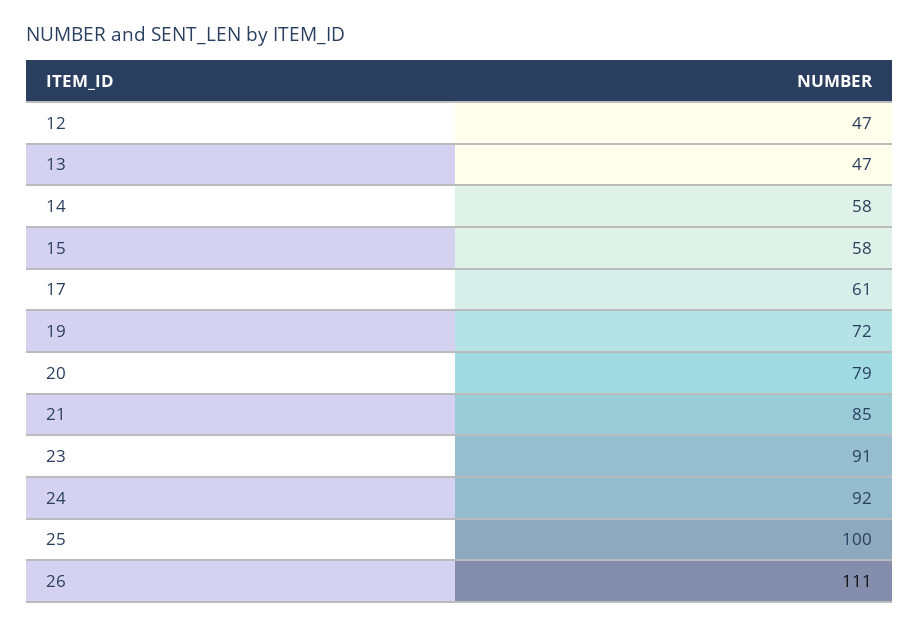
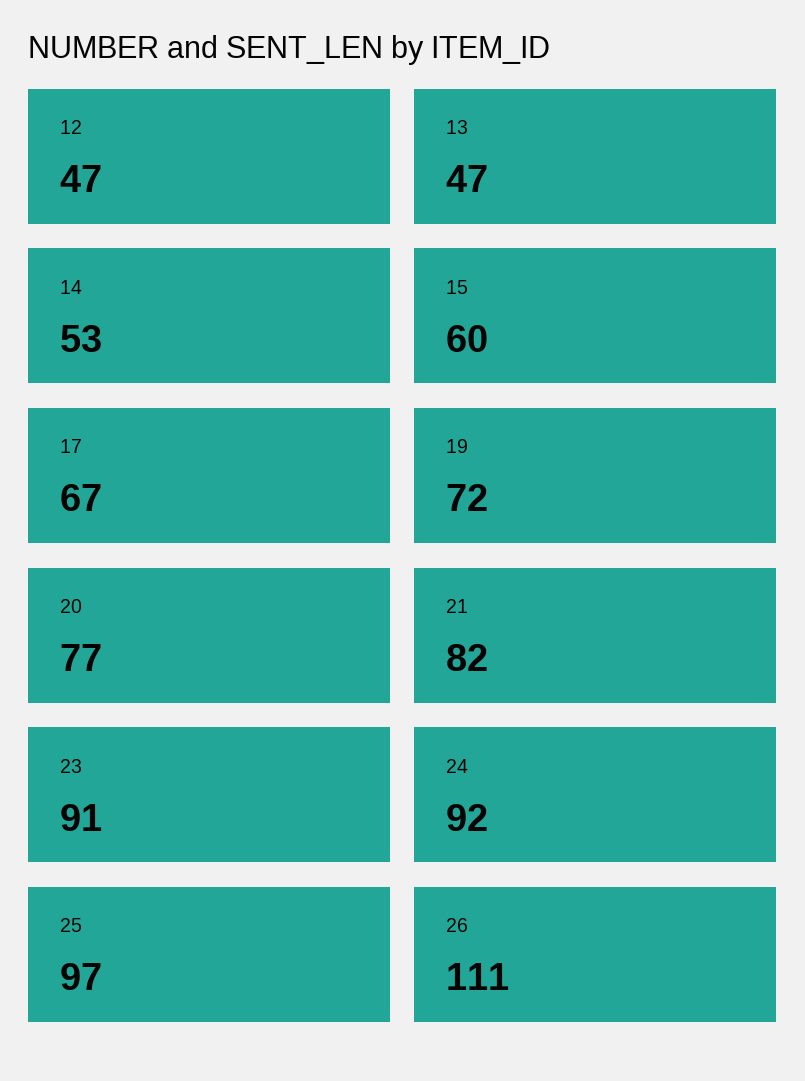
  {
    "12": 47,
    "13": 47,
-   "14": 58,
+   "14": 53,
-   "15": 58,
+   "15": 60,
-   "17": 61,
+   "17": 67,
    "19": 72,
-   "20": 79,
+   "20": 77,
-   "21": 85,
+   "21": 82,
    "23": 91,
    "24": 92,
-   "25": 100,
+   "25": 97,
    "26": 111
  }

